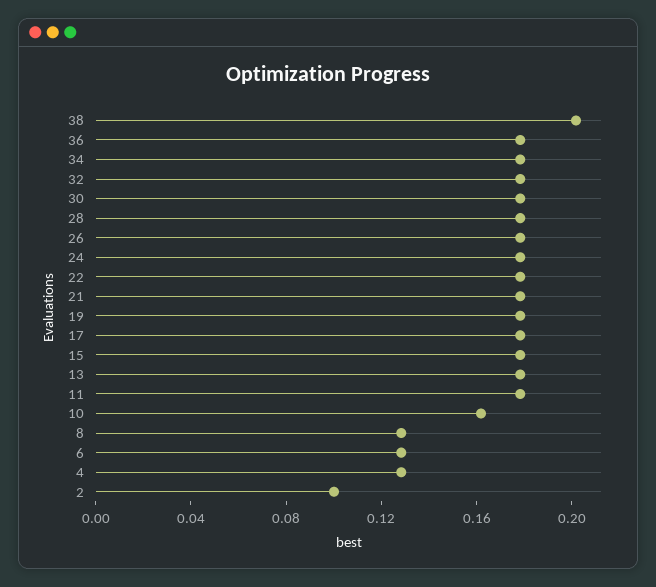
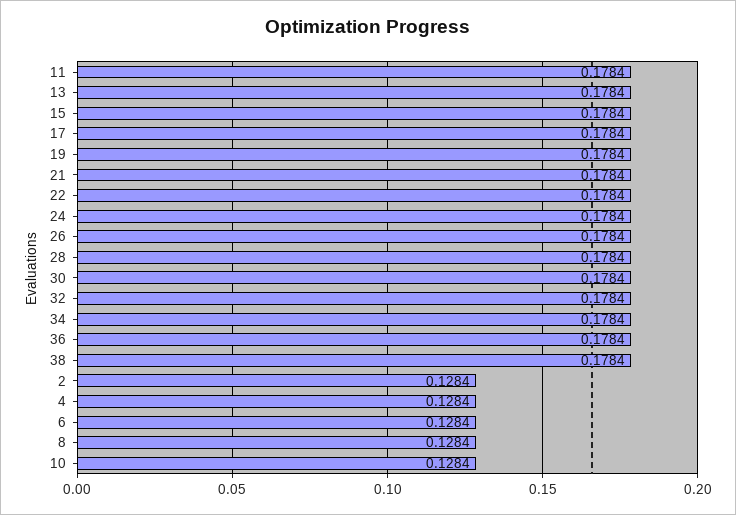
  {
-   "38": 0.2,
+   "38": 0.1784,
    "36": 0.1784,
    "34": 0.1784,
    "32": 0.1784,
    "30": 0.1784,
    "28": 0.1784,
    "26": 0.1784,
    "24": 0.1784,
    "22": 0.1784,
    "21": 0.1784,
    "19": 0.1784,
    "17": 0.1784,
    "15": 0.1784,
    "13": 0.1784,
    "11": 0.1784,
-   "10": 0.16,
+   "10": 0.1284,
    "8": 0.1284,
    "6": 0.1284,
    "4": 0.1284,
-   "2": 0.1
+   "2": 0.1284
  }

